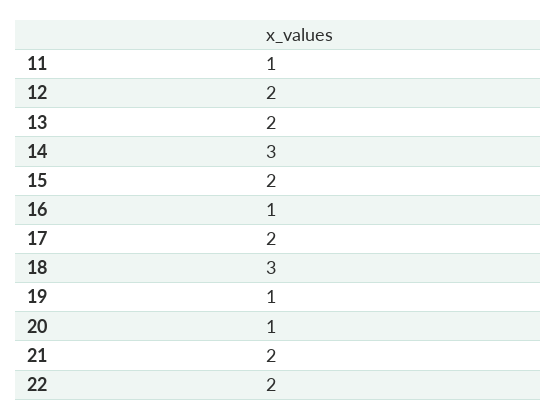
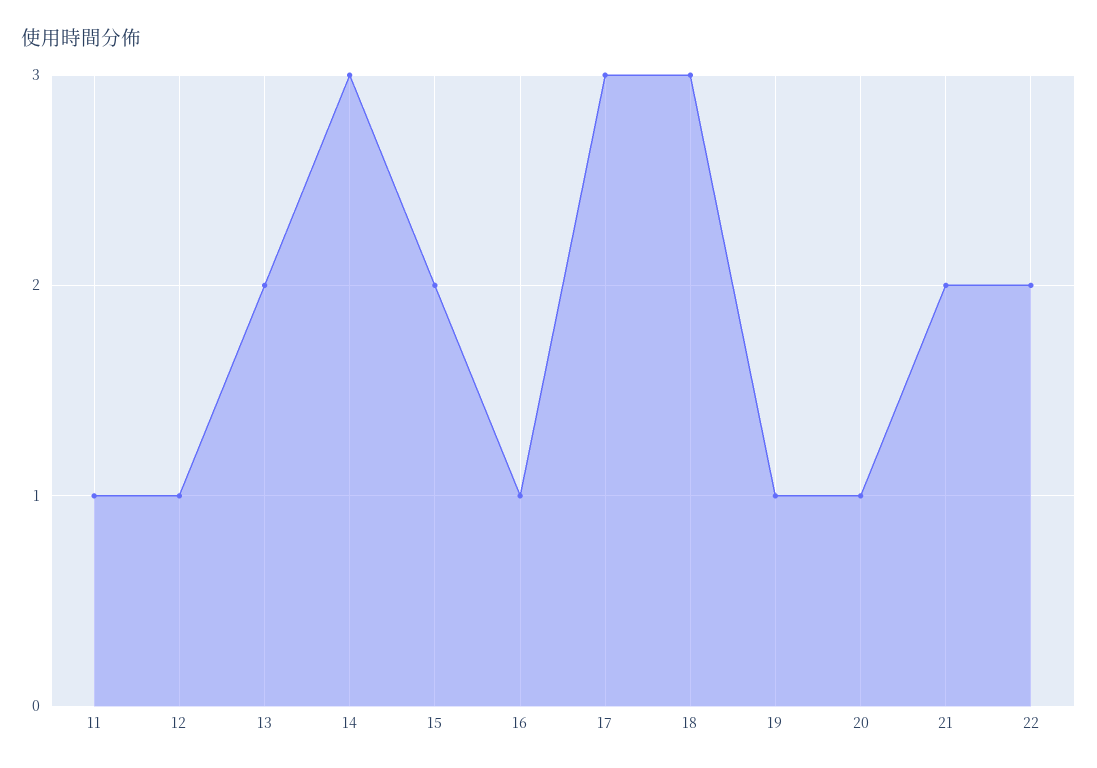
  {
    "11": 1,
-   "12": 2,
+   "12": 1,
    "13": 2,
    "14": 3,
    "15": 2,
    "16": 1,
-   "17": 2,
+   "17": 3,
    "18": 3,
    "19": 1,
    "20": 1,
    "21": 2,
    "22": 2
  }

